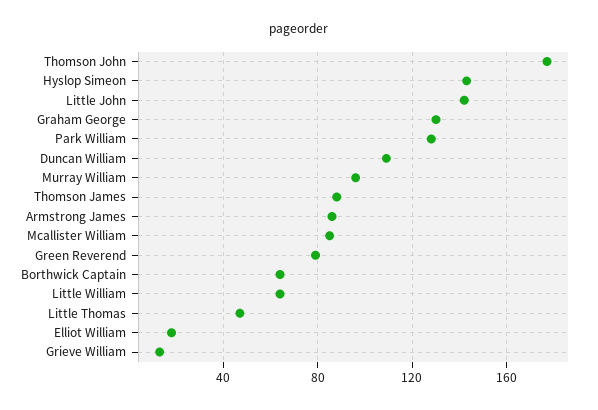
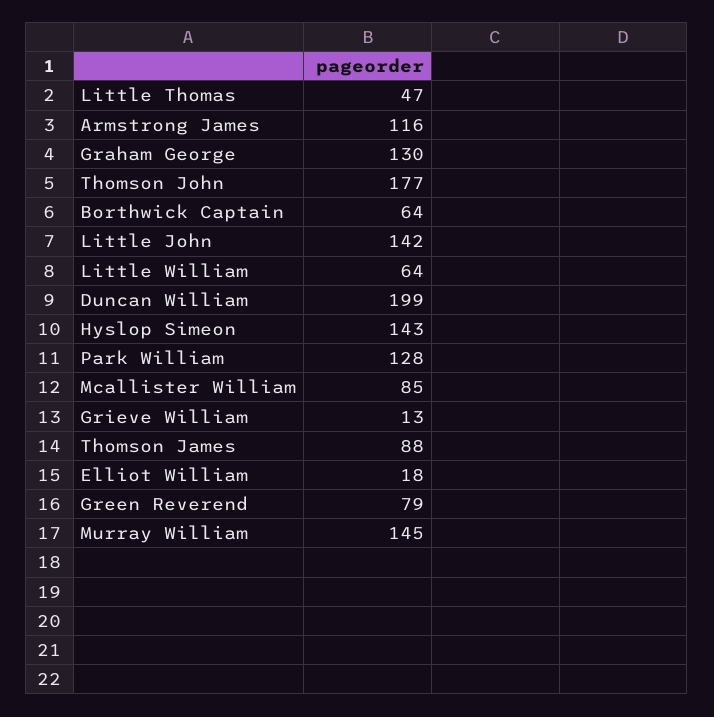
  {
    "Thomson John": 177,
    "Hyslop Simeon": 143,
    "Little John": 142,
    "Graham George": 130,
    "Park William": 128,
-   "Duncan William": 110,
+   "Duncan William": 199,
-   "Murray William": 95,
+   "Murray William": 145,
    "Thomson James": 88,
-   "Armstrong James": 85,
+   "Armstrong James": 116,
    "Mcallister William": 85,
    "Green Reverend": 79,
    "Borthwick Captain": 64,
    "Little William": 64,
    "Little Thomas": 47,
    "Elliot William": 18,
    "Grieve William": 13
  }

